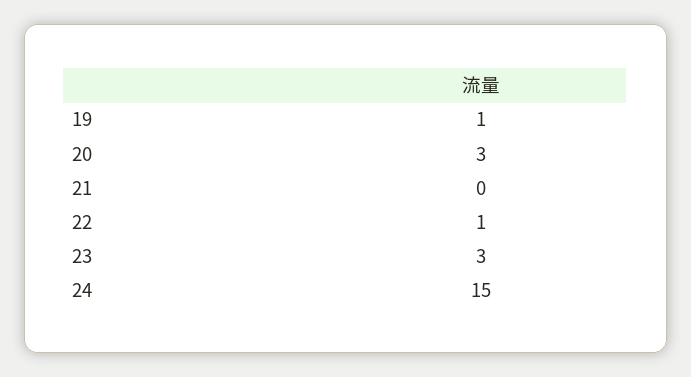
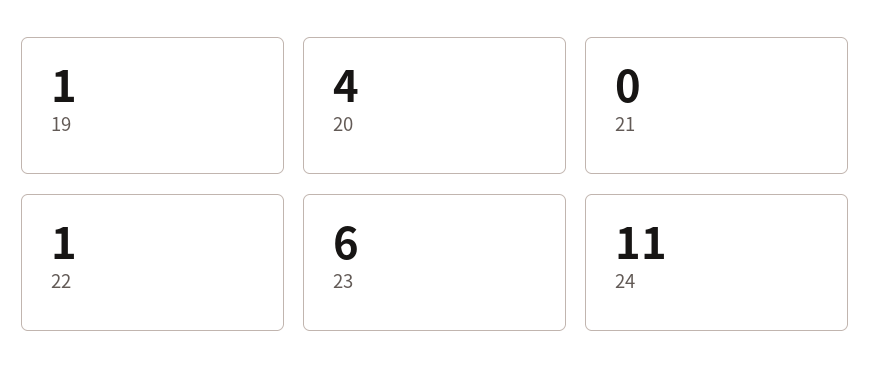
  {
    "19": 1,
-   "20": 3,
+   "20": 4,
    "21": 0,
    "22": 1,
-   "23": 3,
+   "23": 6,
-   "24": 15
+   "24": 11
  }

